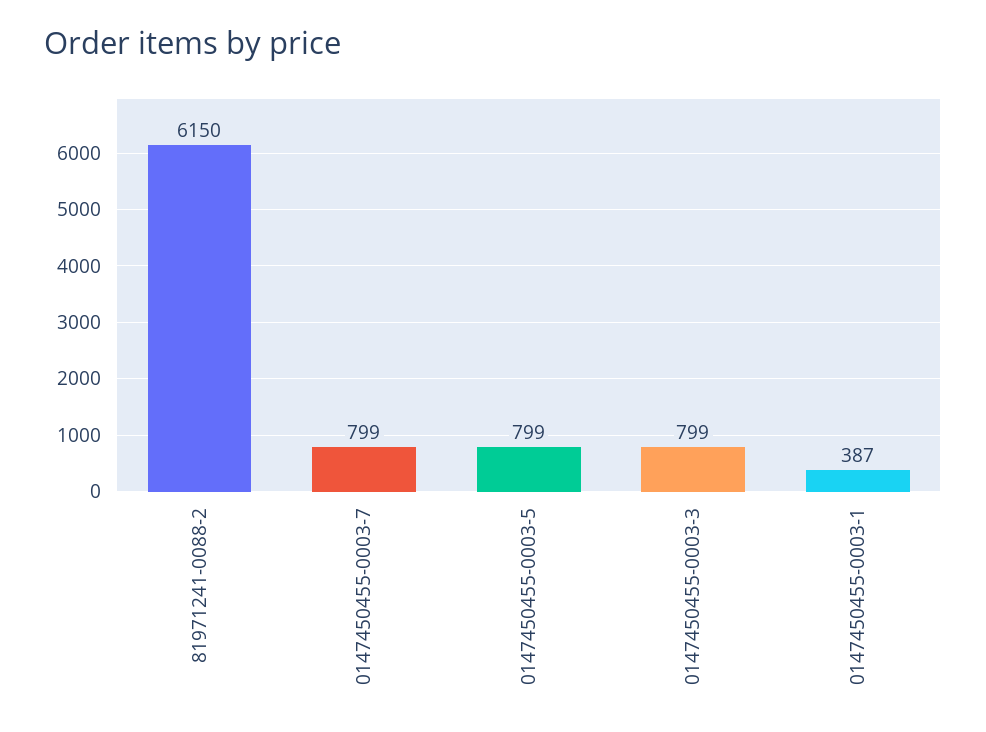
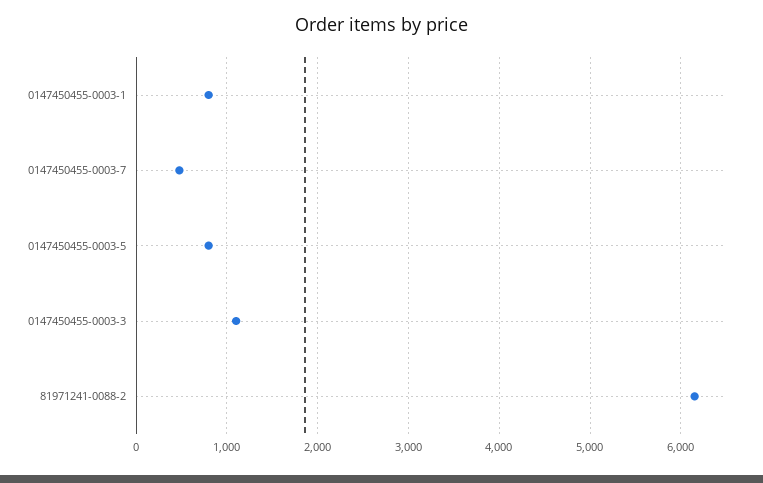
  {
    "81971241-0088-2": 6150,
-   "0147450455-0003-7": 799,
+   "0147450455-0003-7": 500,
    "0147450455-0003-5": 799,
-   "0147450455-0003-3": 799,
+   "0147450455-0003-3": 1100,
-   "0147450455-0003-1": 387
+   "0147450455-0003-1": 800
  }

